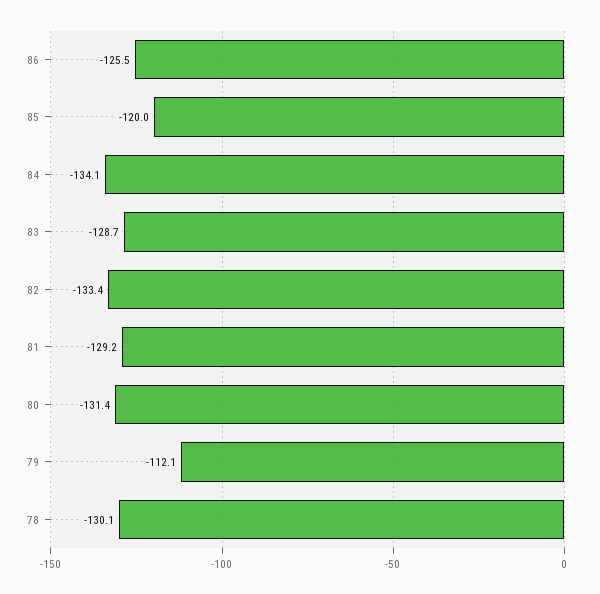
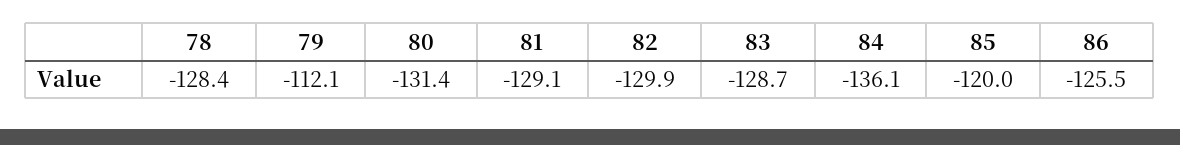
  {
    "86": -125.5,
    "85": -120,
-   "84": -134.1,
+   "84": -136.1,
    "83": -128.7,
-   "82": -133.4,
+   "82": -129.9,
-   "81": -129.2,
+   "81": -129.1,
    "80": -131.4,
    "79": -112.1,
-   "78": -130.1
+   "78": -128.4
  }

